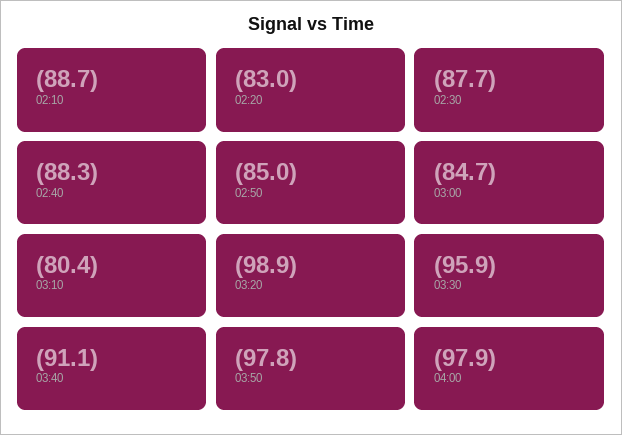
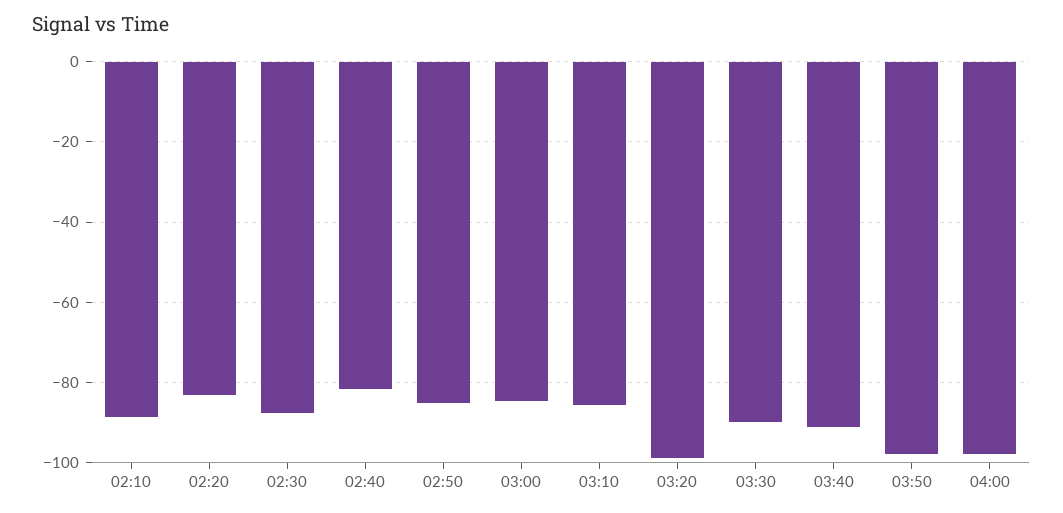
  {
    "02:10": -88.7,
    "02:20": -83,
    "02:30": -87.7,
-   "02:40": -88.3,
+   "02:40": -82,
    "02:50": -85,
    "03:00": -84.7,
-   "03:10": -80.4,
+   "03:10": -86,
    "03:20": -98.9,
-   "03:30": -95.9,
+   "03:30": -90,
    "03:40": -91.1,
    "03:50": -97.8,
    "04:00": -97.9
  }

